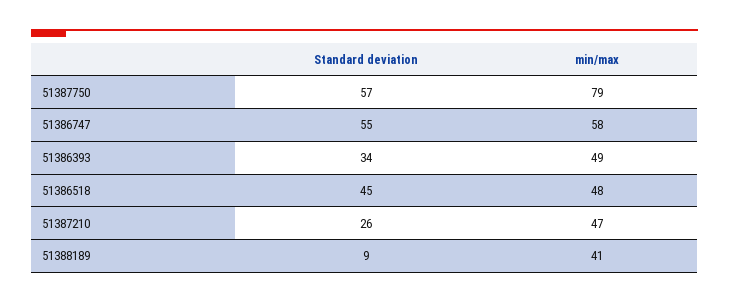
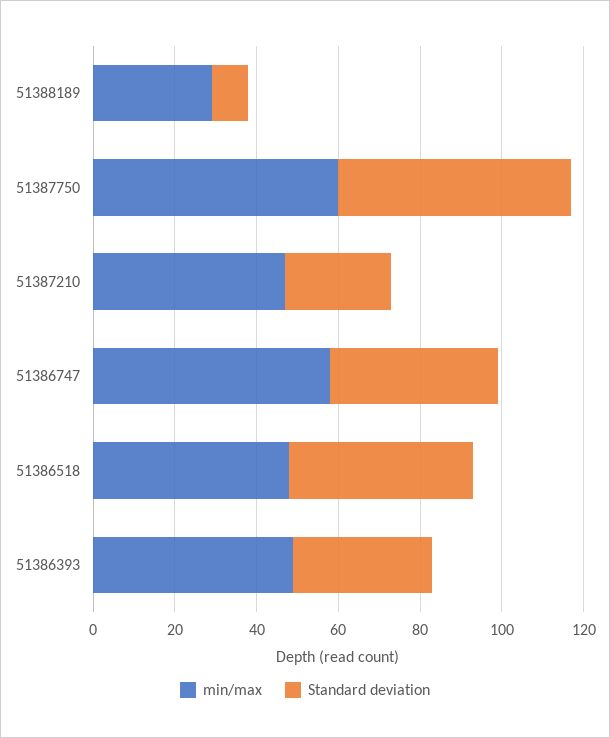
  {
    "Standard deviation": {
      "51387750": 57,
-     "51386747": 55,
+     "51386747": 40,
      "51386393": 34,
      "51386518": 45,
      "51387210": 26,
      "51388189": 9
    },
    "min/max": {
-     "51387750": 79,
+     "51387750": 60,
      "51386747": 58,
      "51386393": 49,
      "51386518": 48,
      "51387210": 47,
-     "51388189": 41
+     "51388189": 30
    }
  }

